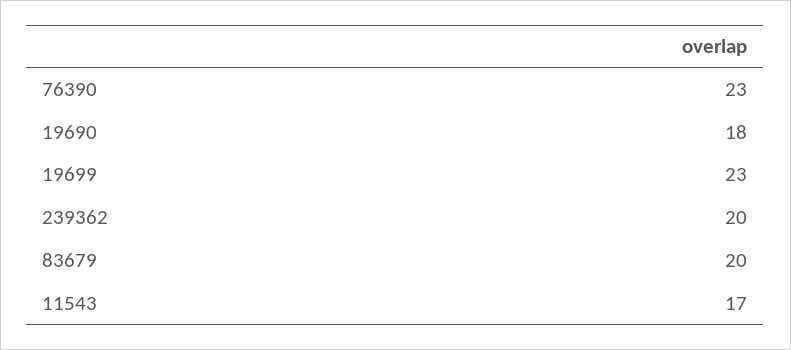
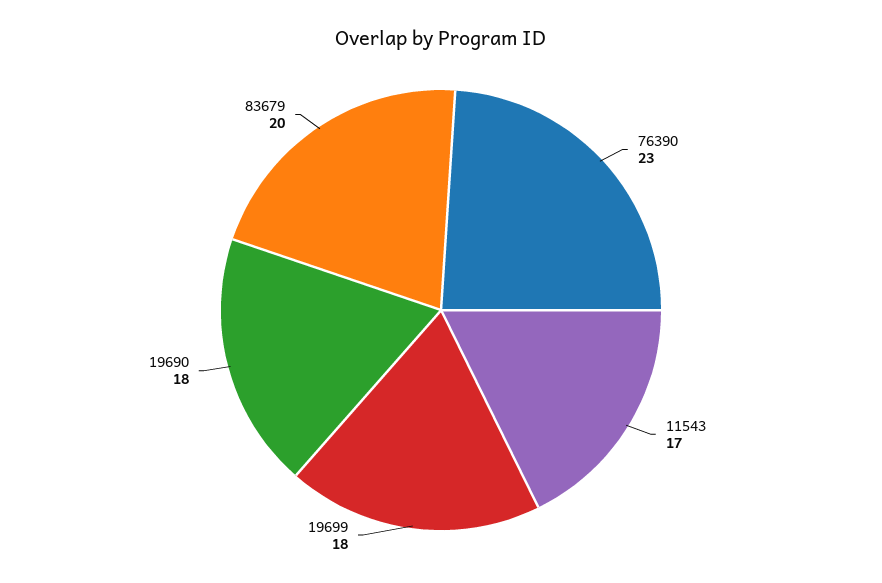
  {
    "76390": 23,
    "19690": 18,
-   "19699": 23,
+   "19699": 18,
-   "239362": 20,
    "83679": 20,
    "11543": 17
  }

